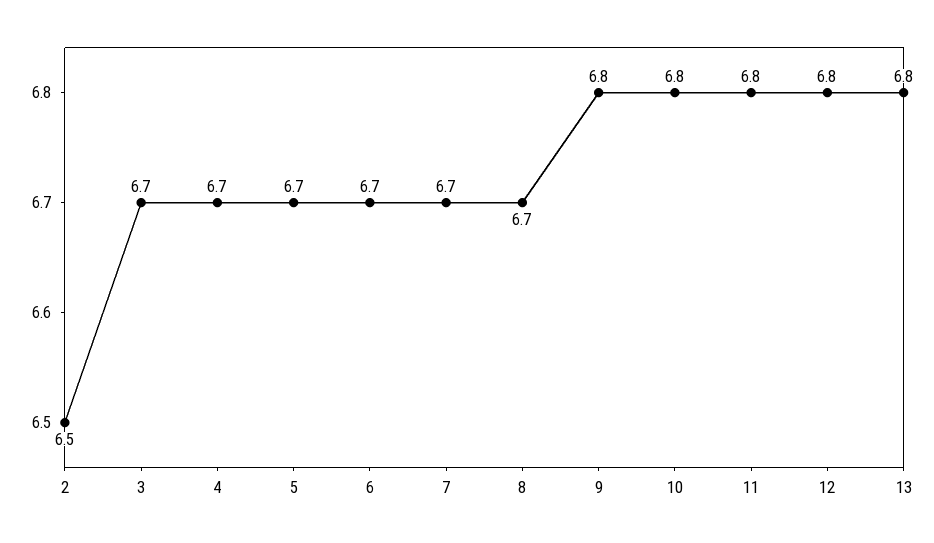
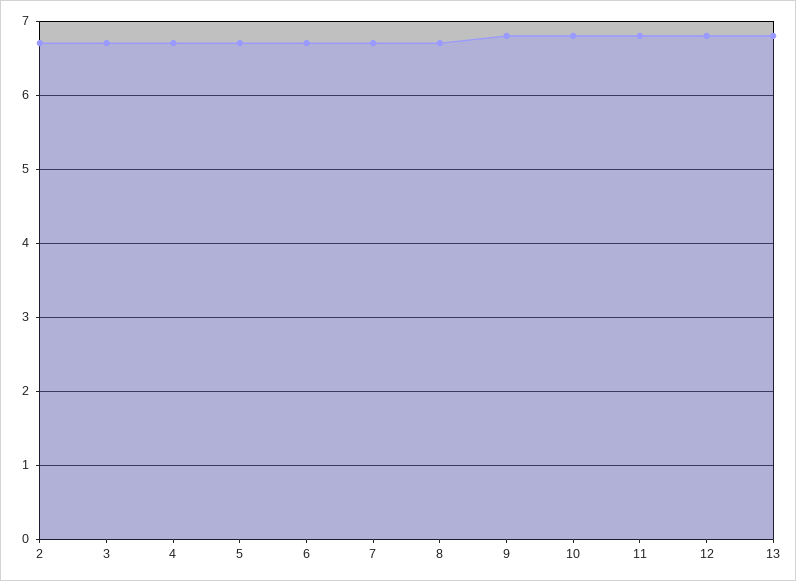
  {
-   "2": 6.5,
+   "2": 6.7,
    "3": 6.7,
    "4": 6.7,
    "5": 6.7,
    "6": 6.7,
    "7": 6.7,
    "8": 6.7,
    "9": 6.8,
    "10": 6.8,
    "11": 6.8,
    "12": 6.8,
    "13": 6.8
  }

